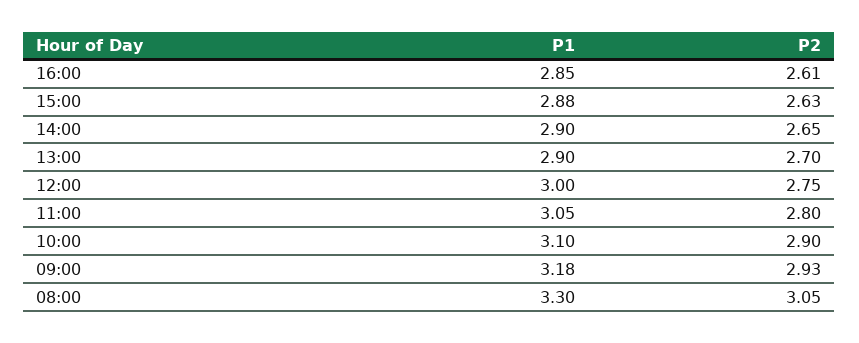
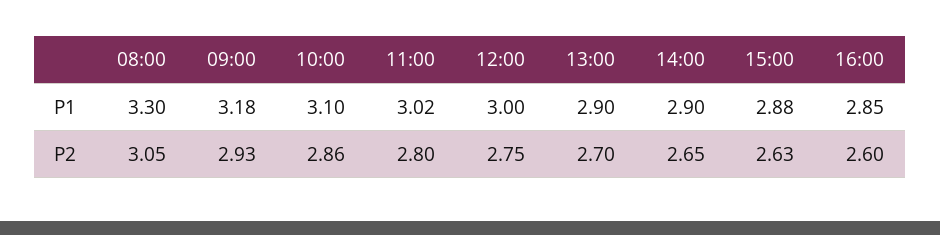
  {
    "P1": {
      "16:00": 2.85,
      "15:00": 2.88,
      "14:00": 2.9,
      "13:00": 2.9,
      "12:00": 3,
-     "11:00": 3.05,
+     "11:00": 3.02,
      "10:00": 3.1,
      "09:00": 3.18,
      "08:00": 3.3
    },
    "P2": {
-     "16:00": 2.61,
+     "16:00": 2.6,
      "15:00": 2.63,
      "14:00": 2.65,
      "13:00": 2.7,
      "12:00": 2.75,
      "11:00": 2.8,
-     "10:00": 2.9,
+     "10:00": 2.86,
      "09:00": 2.93,
      "08:00": 3.05
    }
  }

